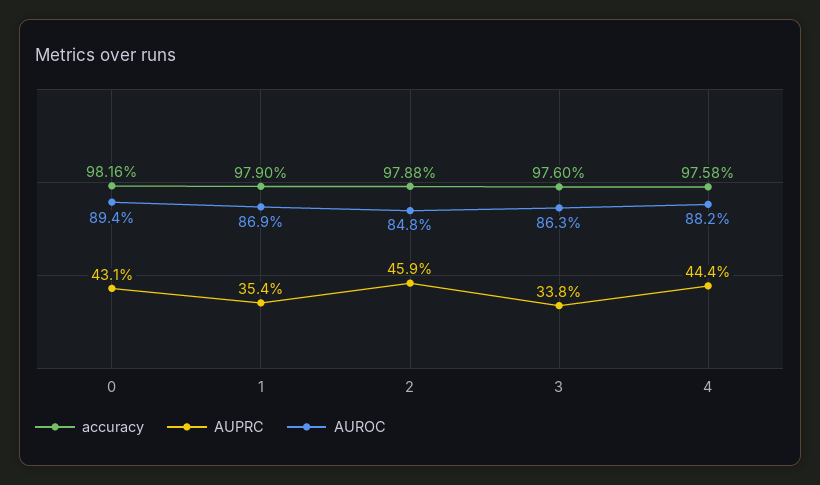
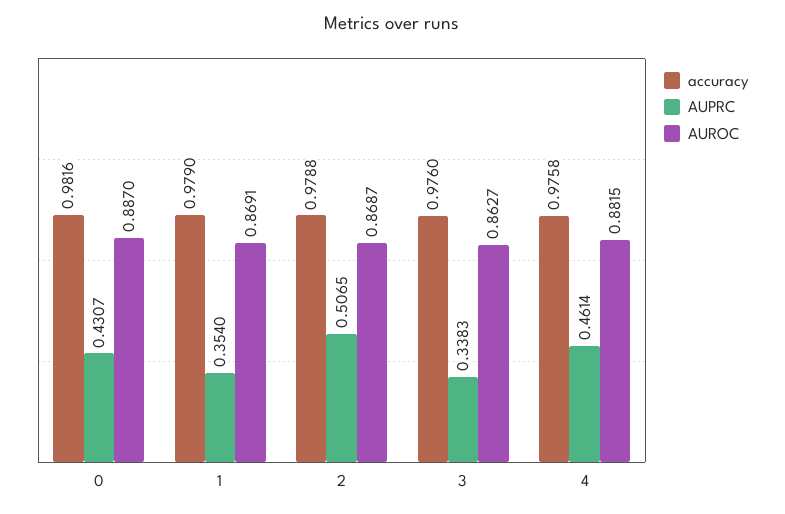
  {
    "accuracy": {
      "0": 0.9816,
      "1": 0.979,
      "2": 0.9788,
      "3": 0.976,
      "4": 0.9758
    },
    "AUPRC": {
      "0": 0.4307,
      "1": 0.354,
-     "2": 0.459,
+     "2": 0.5065,
      "3": 0.3383,
-     "4": 0.444
+     "4": 0.4614
    },
    "AUROC": {
-     "0": 0.894,
+     "0": 0.887,
      "1": 0.8691,
-     "2": 0.848,
+     "2": 0.8687,
      "3": 0.8627,
      "4": 0.8815
    }
  }

